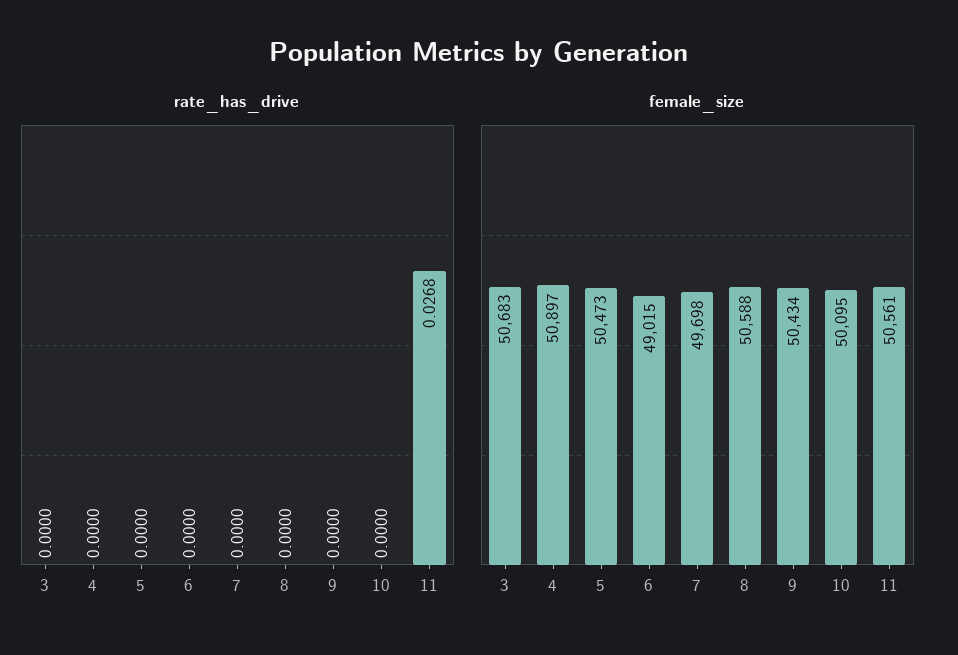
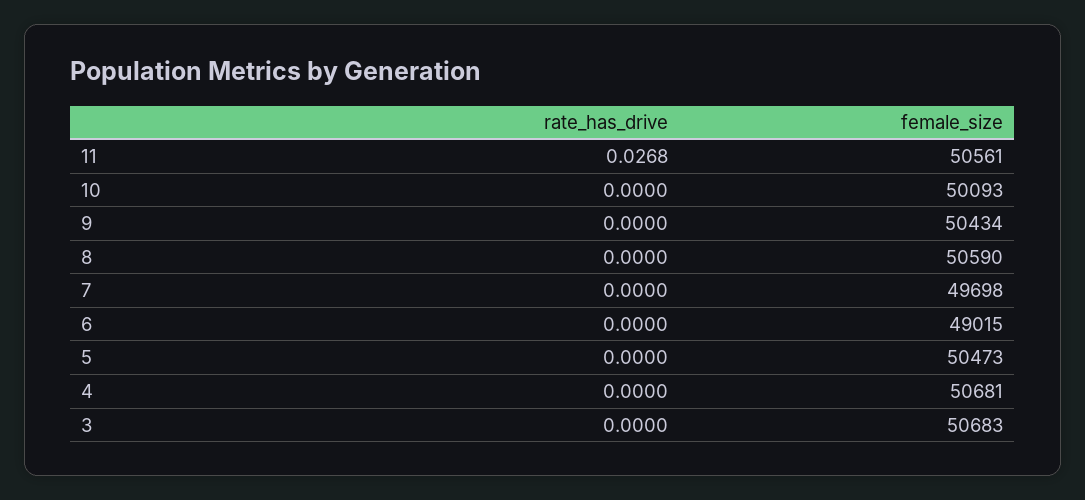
  {
    "rate_has_drive": {
      "3": 0,
      "4": 0,
      "5": 0,
      "6": 0,
      "7": 0,
      "8": 0,
      "9": 0,
      "10": 0,
      "11": 0.0268
    },
    "female_size": {
      "3": 50683,
-     "4": 50897,
+     "4": 50681,
      "5": 50473,
      "6": 49015,
      "7": 49698,
-     "8": 50588,
+     "8": 50590,
      "9": 50434,
-     "10": 50095,
+     "10": 50093,
      "11": 50561
    }
  }

